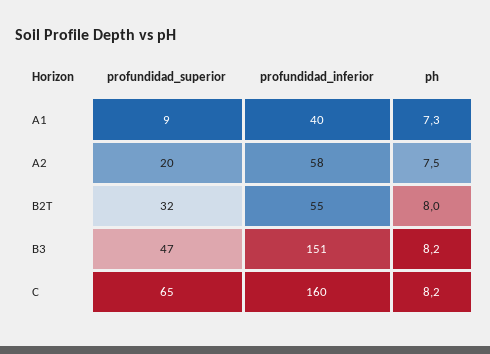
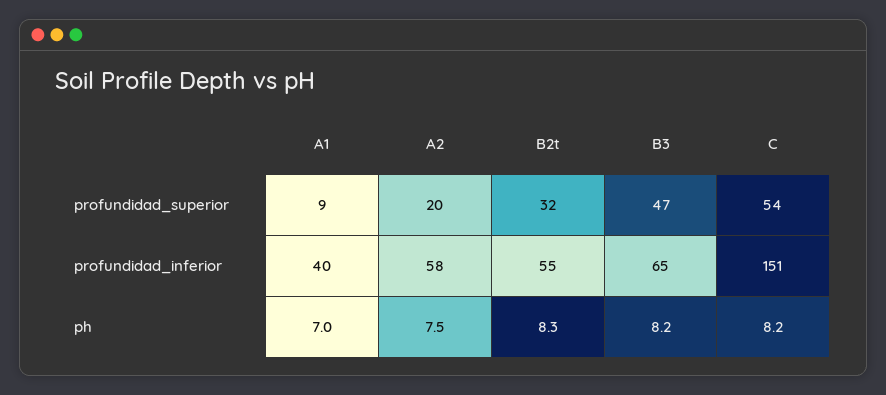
  {
    "profundidad_superior": {
      "A1": 9,
      "A2": 20,
      "B2T": 32,
      "B3": 47,
-     "C": 65
+     "C": 54
    },
    "profundidad_inferior": {
      "A1": 40,
      "A2": 58,
      "B2T": 55,
-     "B3": 151,
+     "B3": 65,
-     "C": 160
+     "C": 151
    },
    "ph": {
-     "A1": 7.3,
+     "A1": 7,
      "A2": 7.5,
-     "B2T": 8,
+     "B2T": 8.3,
      "B3": 8.2,
      "C": 8.2
    }
  }

